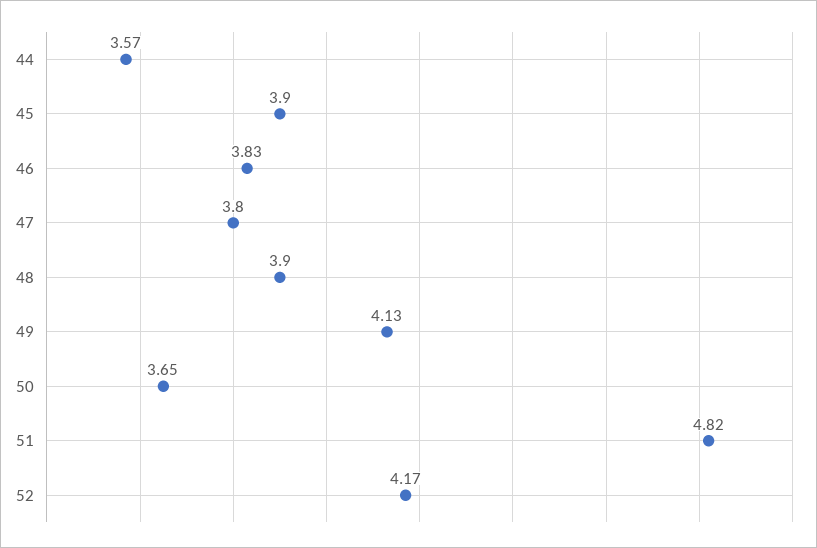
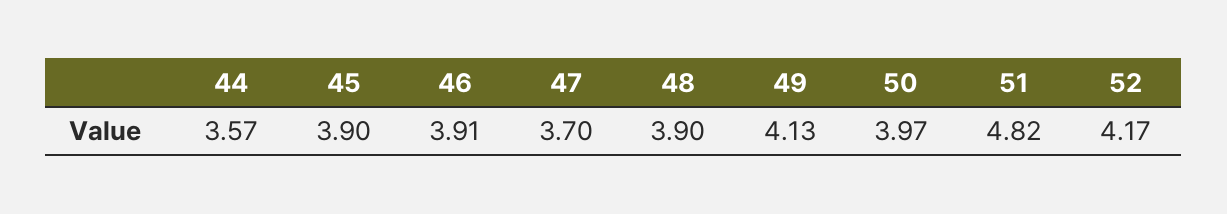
  {
    "44": 3.57,
    "45": 3.9,
-   "46": 3.83,
+   "46": 3.91,
-   "47": 3.8,
+   "47": 3.7,
    "48": 3.9,
    "49": 4.13,
-   "50": 3.65,
+   "50": 3.97,
    "51": 4.82,
    "52": 4.17
  }

